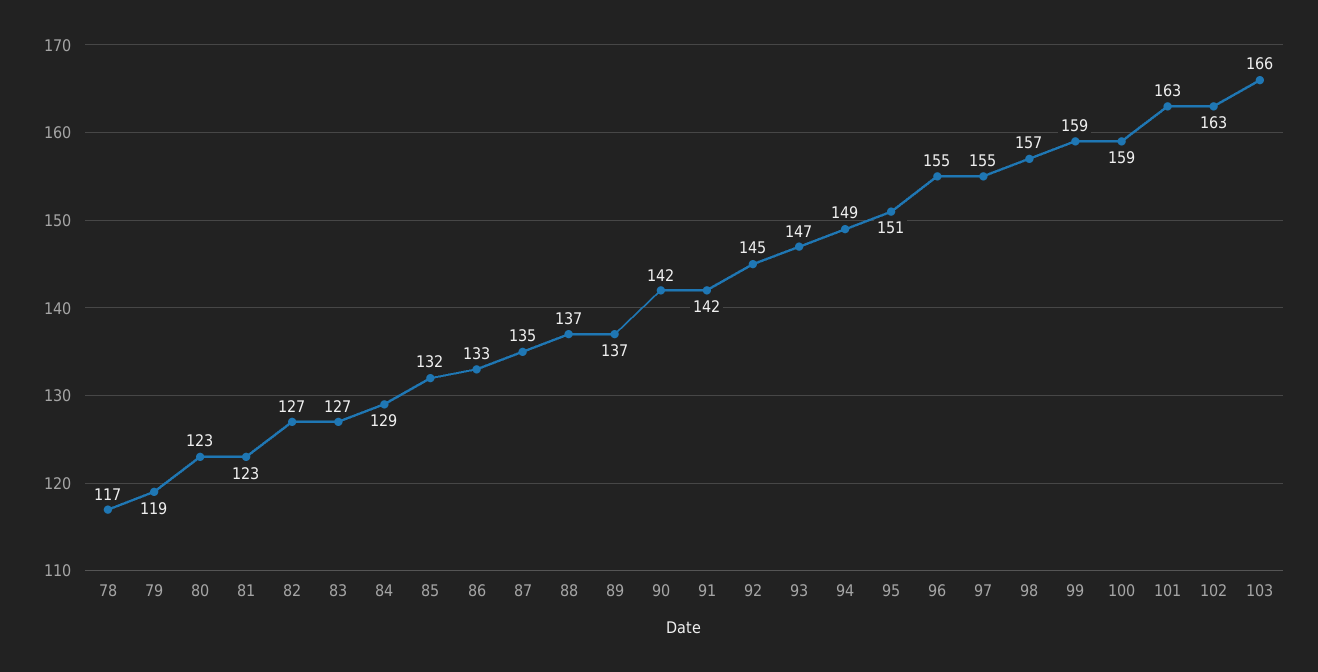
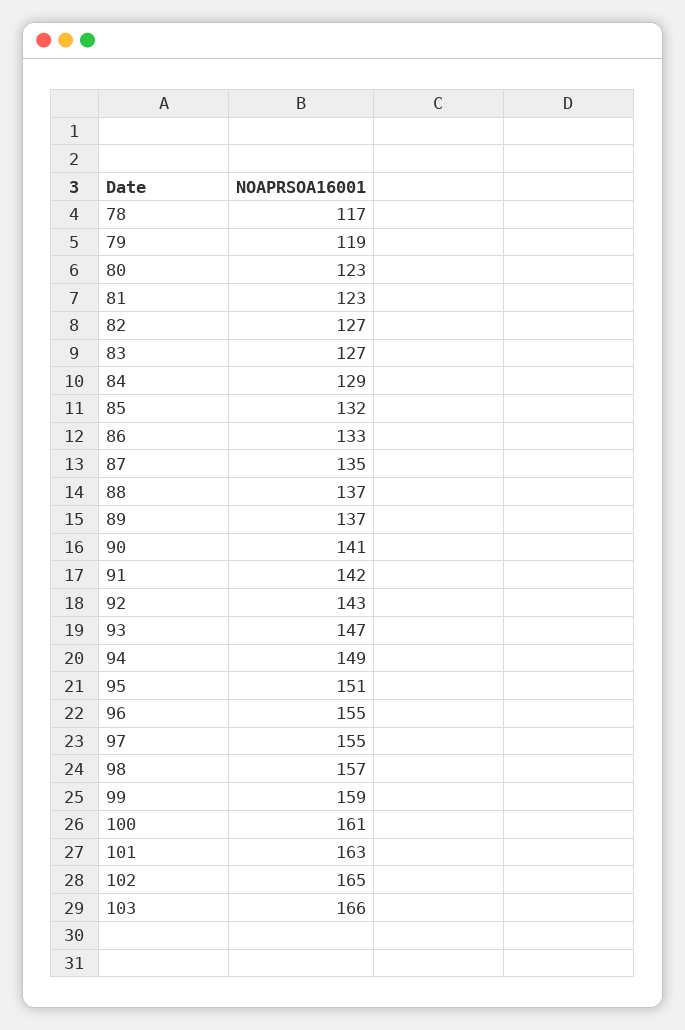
  {
    "78": 117,
    "79": 119,
    "80": 123,
    "81": 123,
    "82": 127,
    "83": 127,
    "84": 129,
    "85": 132,
    "86": 133,
    "87": 135,
    "88": 137,
    "89": 137,
-   "90": 142,
+   "90": 141,
    "91": 142,
-   "92": 145,
+   "92": 143,
    "93": 147,
    "94": 149,
    "95": 151,
    "96": 155,
    "97": 155,
    "98": 157,
    "99": 159,
-   "100": 159,
+   "100": 161,
    "101": 163,
-   "102": 163,
+   "102": 165,
    "103": 166
  }

